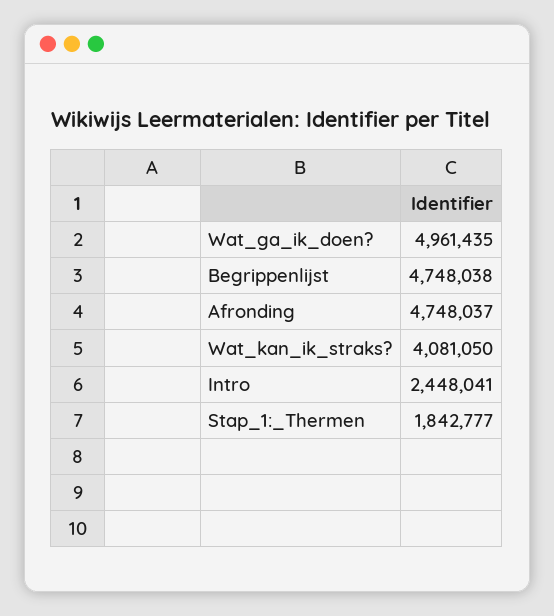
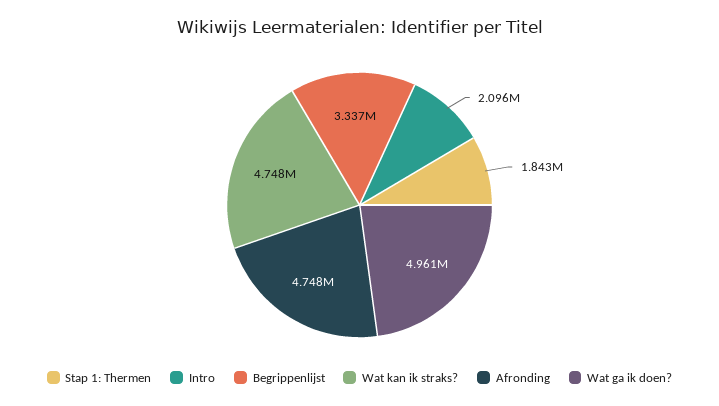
  {
    "Wat_ga_ik_doen?": 4961435,
-   "Begrippenlijst": 4748038,
+   "Begrippenlijst": 3337000,
    "Afronding": 4748037,
-   "Wat_kan_ik_straks?": 4081050,
+   "Wat_kan_ik_straks?": 4748000,
-   "Intro": 2448041,
+   "Intro": 2096000,
    "Stap_1:_Thermen": 1842777
  }

